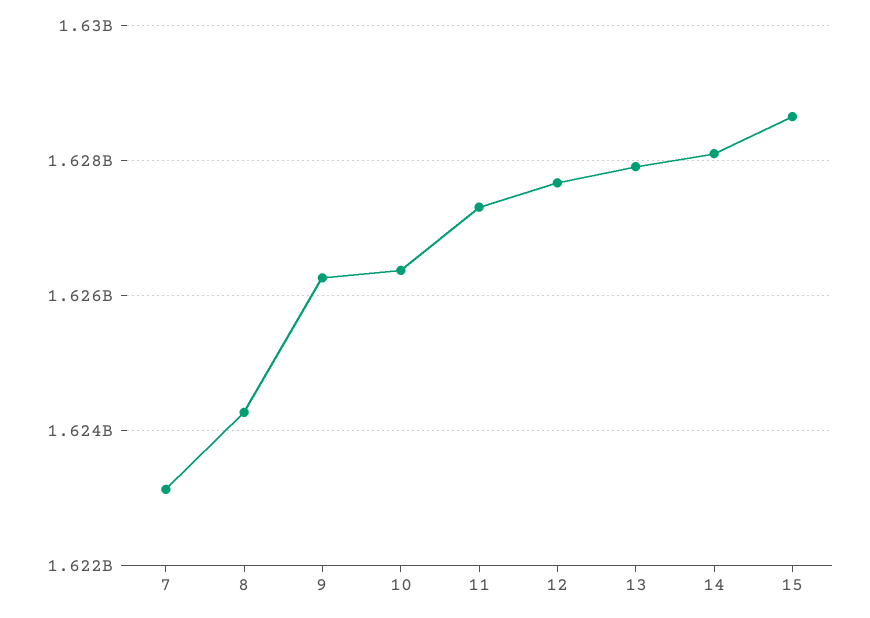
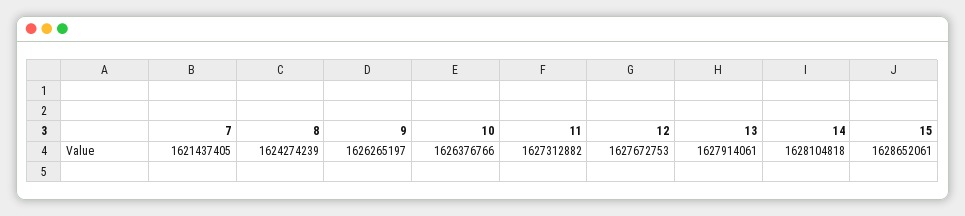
  {
-   "7": 1623200000,
+   "7": 1621437405,
    "8": 1624274239,
    "9": 1626265197,
    "10": 1626376766,
    "11": 1627312882,
    "12": 1627672753,
    "13": 1627914061,
    "14": 1628104818,
    "15": 1628652061
  }

